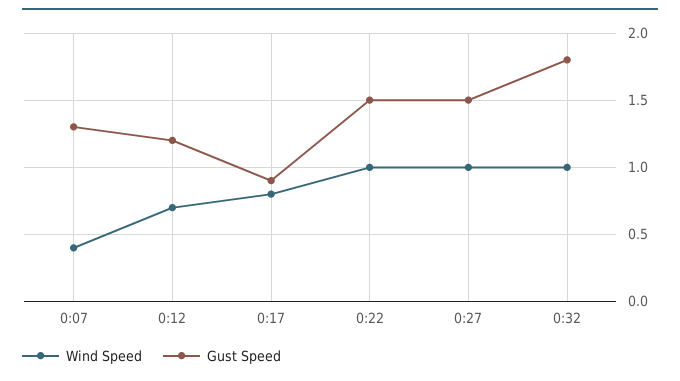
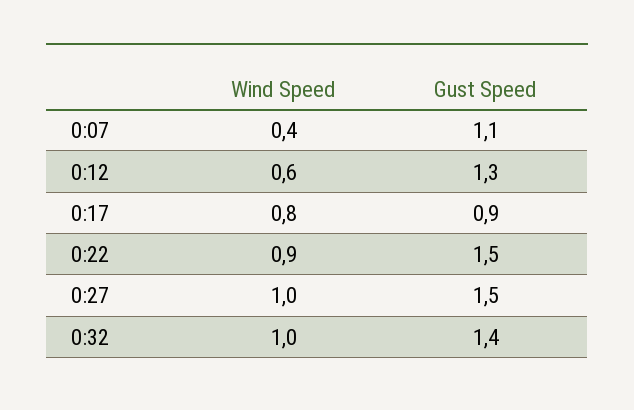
  {
    "Wind Speed": {
      "0:07": 0.4,
-     "0:12": 0.7,
+     "0:12": 0.6,
      "0:17": 0.8,
-     "0:22": 1,
+     "0:22": 0.9,
      "0:27": 1,
      "0:32": 1
    },
    "Gust Speed": {
-     "0:07": 1.3,
+     "0:07": 1.1,
-     "0:12": 1.2,
+     "0:12": 1.3,
      "0:17": 0.9,
      "0:22": 1.5,
      "0:27": 1.5,
-     "0:32": 1.8
+     "0:32": 1.4
    }
  }

